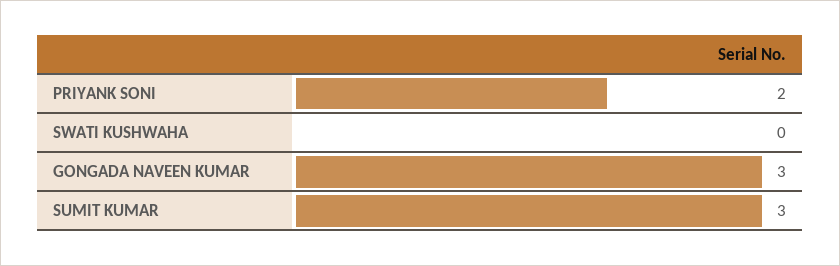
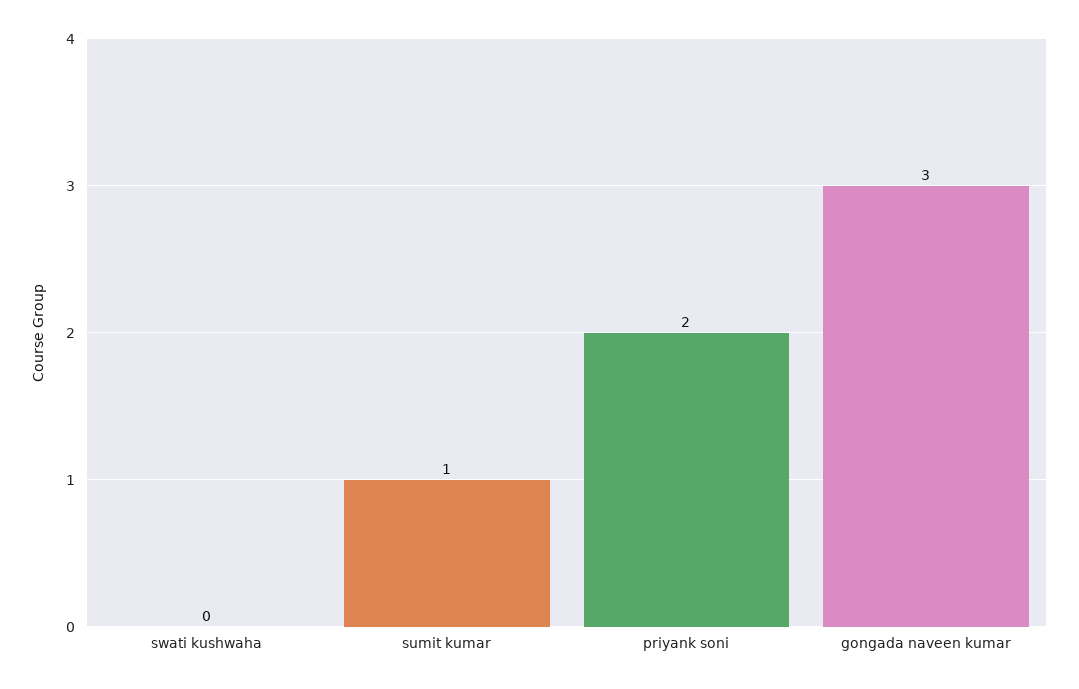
  {
    "PRIYANK SONI": 2,
    "SWATI KUSHWAHA": 0,
    "GONGADA NAVEEN KUMAR": 3,
-   "SUMIT KUMAR": 3
+   "SUMIT KUMAR": 1
  }

